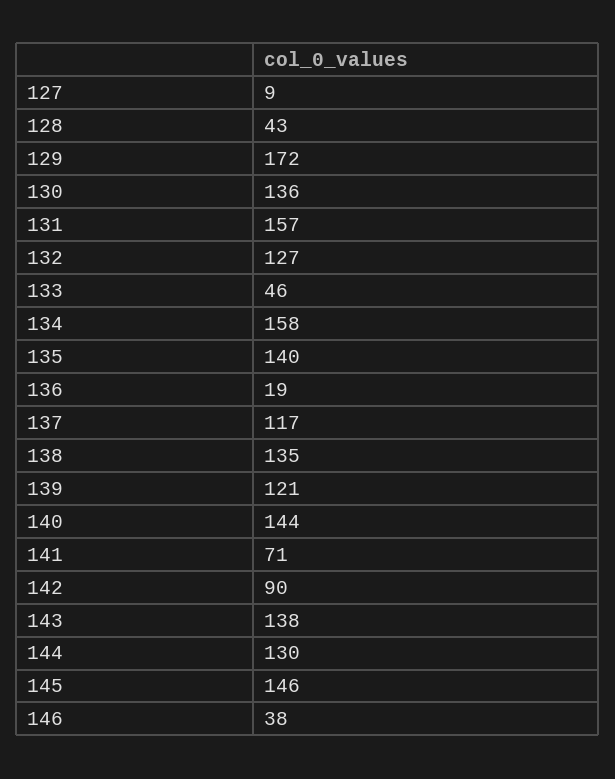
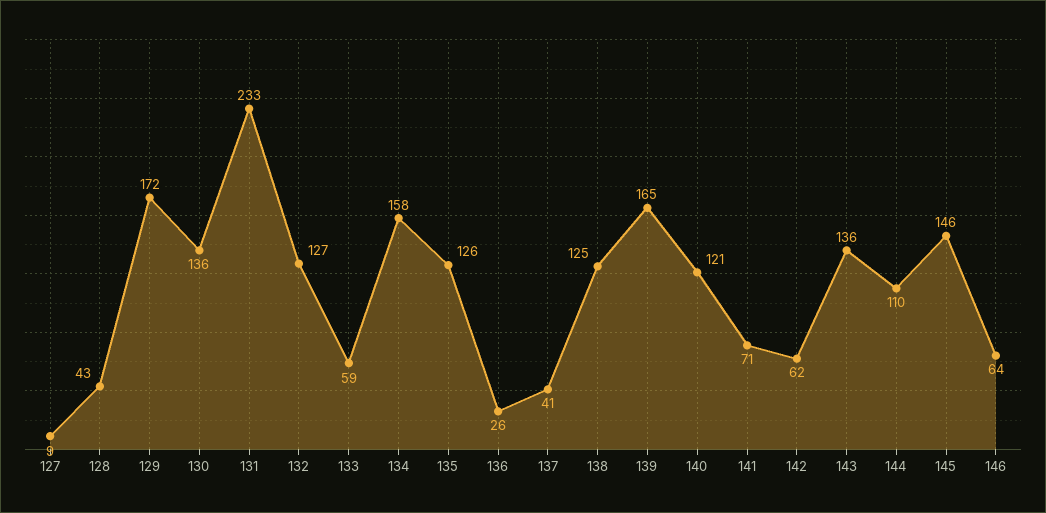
  {
    "127": 9,
    "128": 43,
    "129": 172,
    "130": 136,
-   "131": 157,
+   "131": 233,
    "132": 127,
-   "133": 46,
+   "133": 59,
    "134": 158,
-   "135": 140,
+   "135": 126,
-   "136": 19,
+   "136": 26,
-   "137": 117,
+   "137": 41,
-   "138": 135,
+   "138": 125,
-   "139": 121,
+   "139": 165,
-   "140": 144,
+   "140": 121,
    "141": 71,
-   "142": 90,
+   "142": 62,
-   "143": 138,
+   "143": 136,
-   "144": 130,
+   "144": 110,
    "145": 146,
-   "146": 38
+   "146": 64
  }

